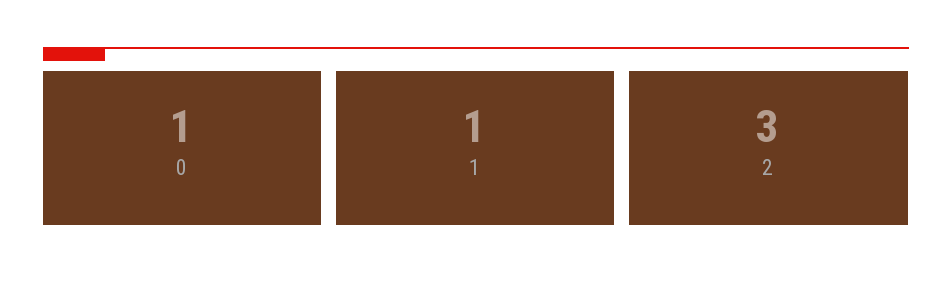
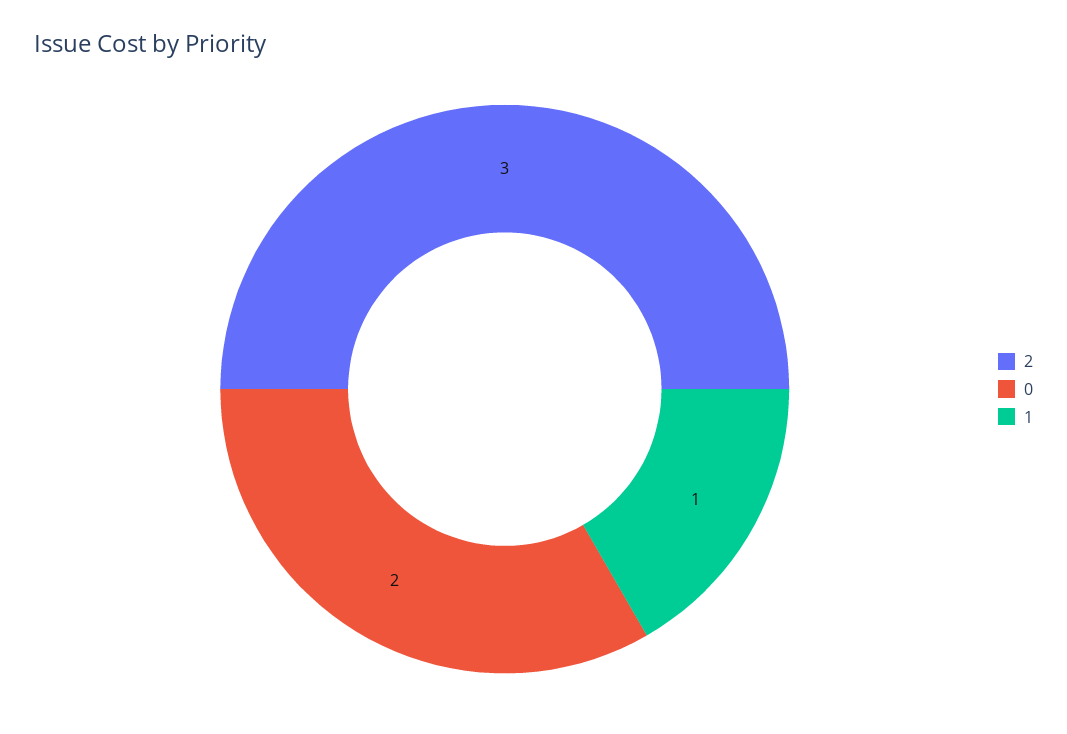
  {
-   "0": 1,
+   "0": 2,
    "1": 1,
    "2": 3
  }

